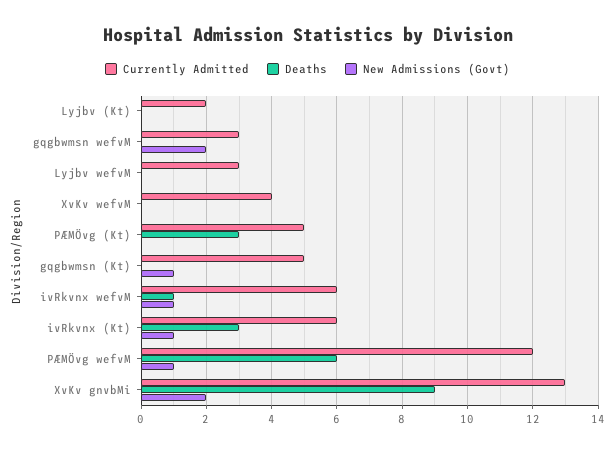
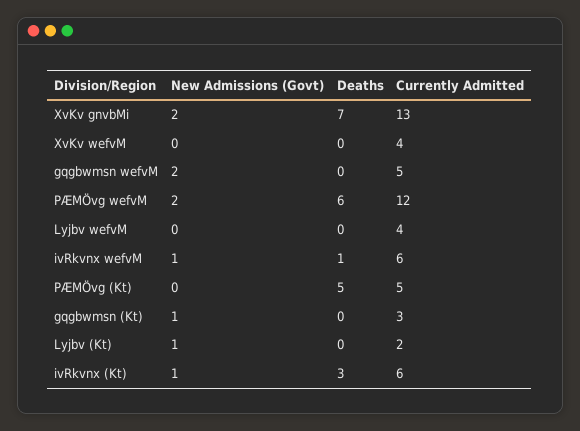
  {
    "Currently Admitted": {
      "Lyjbv (Kt)": 2,
-     "gqgbwmsn wefvM": 3,
+     "gqgbwmsn wefvM": 5,
-     "Lyjbv wefvM": 3,
+     "Lyjbv wefvM": 4,
      "XvKv wefvM": 4,
      "PÆMÖvg (Kt)": 5,
-     "gqgbwmsn (Kt)": 5,
+     "gqgbwmsn (Kt)": 3,
      "ivRkvnx wefvM": 6,
      "ivRkvnx (Kt)": 6,
      "PÆMÖvg wefvM": 12,
      "XvKv gnvbMi": 13
    },
    "Deaths": {
      "Lyjbv (Kt)": 0,
      "gqgbwmsn wefvM": 0,
      "Lyjbv wefvM": 0,
      "XvKv wefvM": 0,
-     "PÆMÖvg (Kt)": 3,
+     "PÆMÖvg (Kt)": 5,
      "gqgbwmsn (Kt)": 0,
      "ivRkvnx wefvM": 1,
      "ivRkvnx (Kt)": 3,
      "PÆMÖvg wefvM": 6,
-     "XvKv gnvbMi": 9
+     "XvKv gnvbMi": 7
    },
    "New Admissions (Govt)": {
-     "Lyjbv (Kt)": 0,
+     "Lyjbv (Kt)": 1,
      "gqgbwmsn wefvM": 2,
      "Lyjbv wefvM": 0,
      "XvKv wefvM": 0,
      "PÆMÖvg (Kt)": 0,
      "gqgbwmsn (Kt)": 1,
      "ivRkvnx wefvM": 1,
      "ivRkvnx (Kt)": 1,
-     "PÆMÖvg wefvM": 1,
+     "PÆMÖvg wefvM": 2,
      "XvKv gnvbMi": 2
    }
  }

